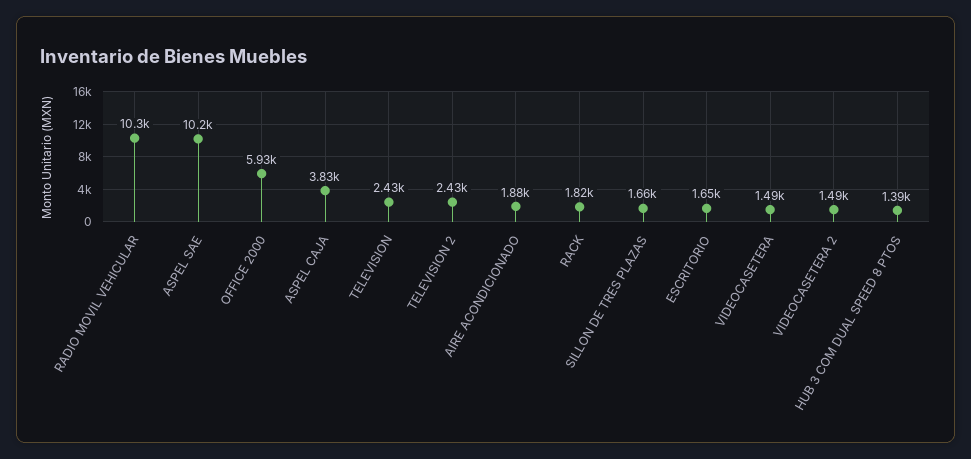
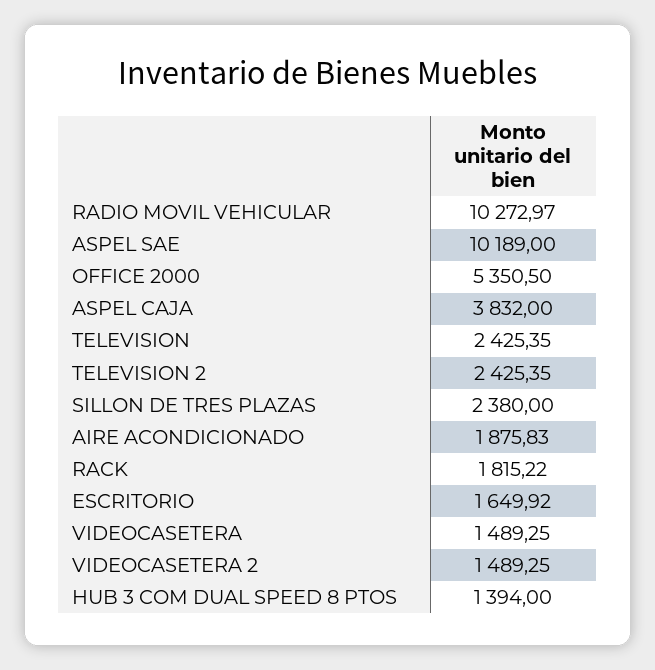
  {
    "RADIO MOVIL VEHICULAR": 10272.97,
    "ASPEL SAE": 10189,
-   "OFFICE 2000": 5930,
+   "OFFICE 2000": 5350.5,
    "ASPEL CAJA": 3832,
    "TELEVISION": 2425.35,
    "TELEVISION 2": 2425.35,
    "AIRE ACONDICIONADO": 1875.83,
    "RACK": 1815.22,
-   "SILLON DE TRES PLAZAS": 1660,
+   "SILLON DE TRES PLAZAS": 2380,
    "ESCRITORIO": 1649.92,
    "VIDEOCASETERA": 1489.25,
    "VIDEOCASETERA 2": 1489.25,
    "HUB 3 COM DUAL SPEED 8 PTOS": 1394
  }

